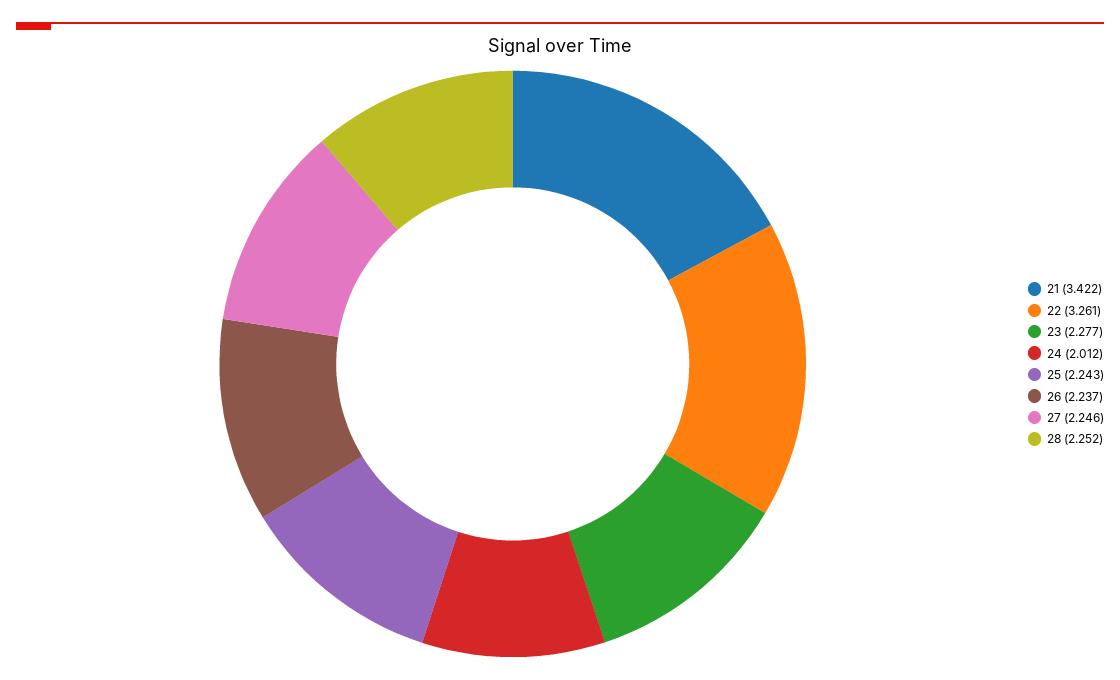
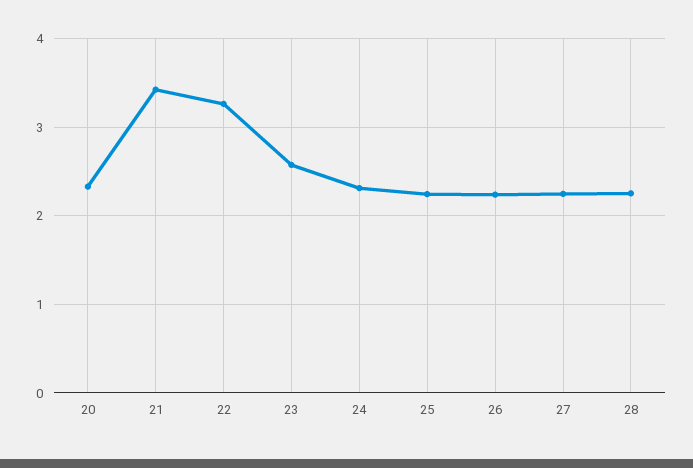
  {
    "21": 3.422,
    "22": 3.261,
-   "23": 2.277,
+   "23": 2.6,
-   "24": 2.012,
+   "24": 2.3,
    "25": 2.243,
    "26": 2.237,
    "27": 2.246,
-   "28": 2.252
+   "28": 2.252,
+   "20": 2.3
  }

